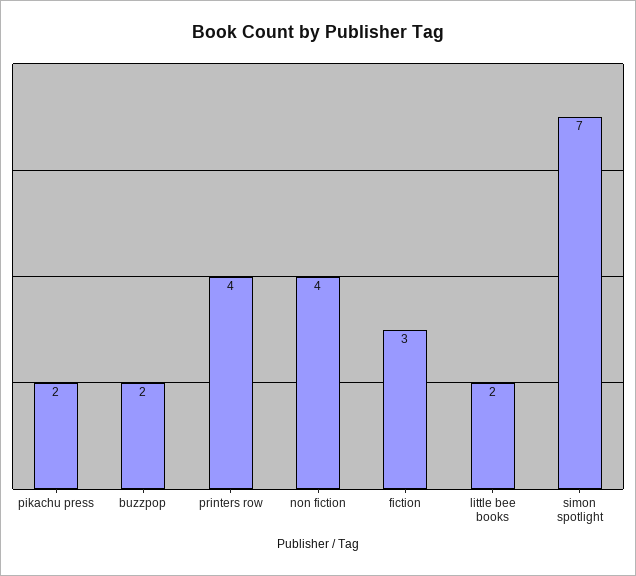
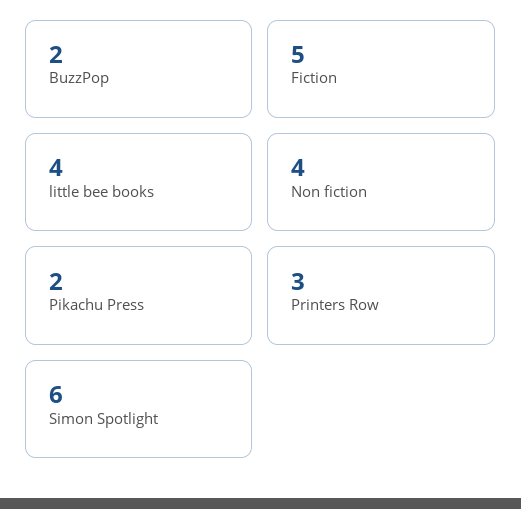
  {
    "pikachu press": 2,
    "buzzpop": 2,
-   "printers row": 4,
+   "printers row": 3,
    "non fiction": 4,
-   "fiction": 3,
+   "fiction": 5,
-   "little bee books": 2,
+   "little bee books": 4,
-   "simon spotlight": 7
+   "simon spotlight": 6
  }

